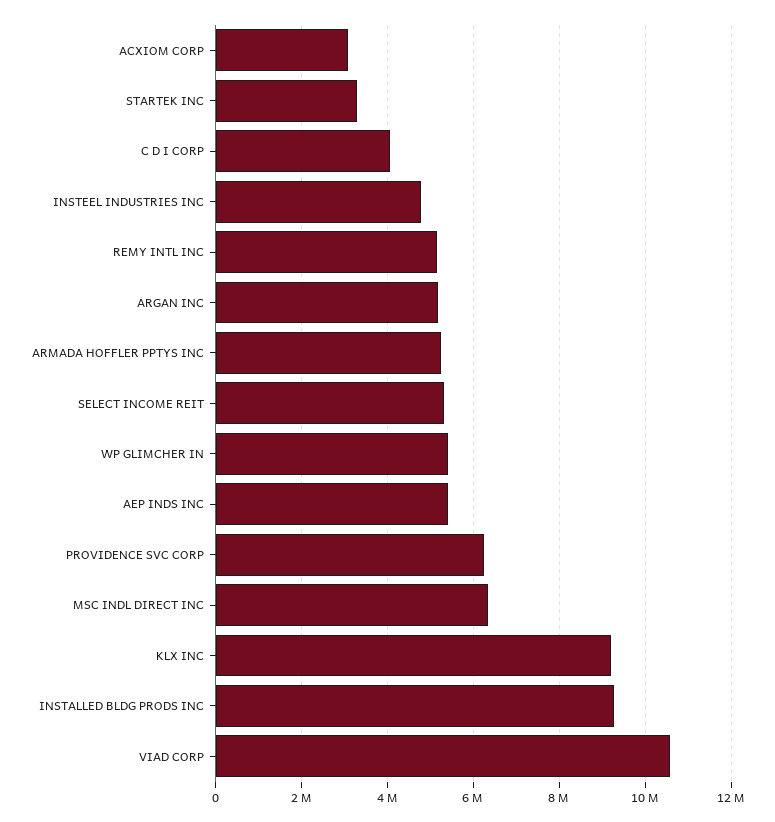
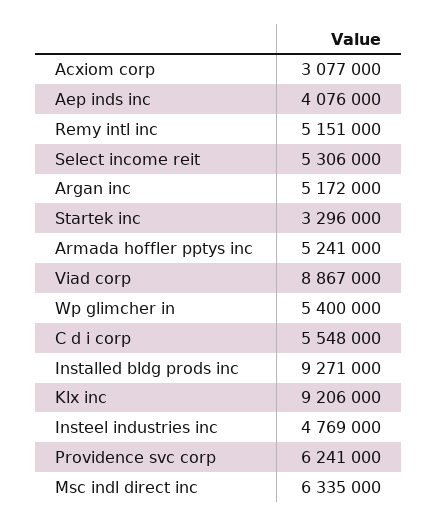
  {
    "ACXIOM CORP": 3077000,
    "STARTEK INC": 3296000,
-   "C D I CORP": 4000000,
+   "C D I CORP": 5548000,
    "INSTEEL INDUSTRIES INC": 4769000,
    "REMY INTL INC": 5151000,
    "ARGAN INC": 5172000,
    "ARMADA HOFFLER PPTYS INC": 5241000,
    "SELECT INCOME REIT": 5306000,
    "WP GLIMCHER IN": 5400000,
-   "AEP INDS INC": 5400000,
+   "AEP INDS INC": 4076000,
    "PROVIDENCE SVC CORP": 6241000,
    "MSC INDL DIRECT INC": 6335000,
    "KLX INC": 9206000,
    "INSTALLED BLDG PRODS INC": 9271000,
-   "VIAD CORP": 10600000
+   "VIAD CORP": 8867000
  }

